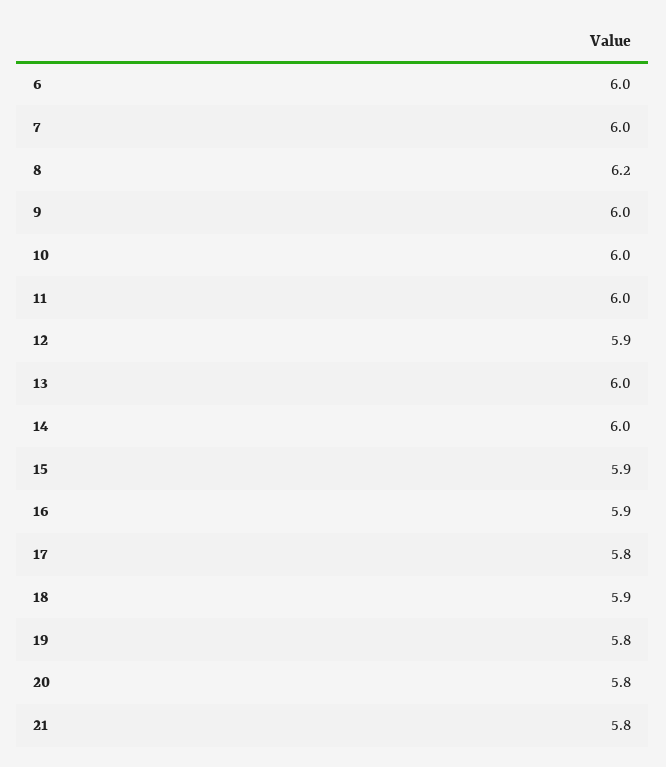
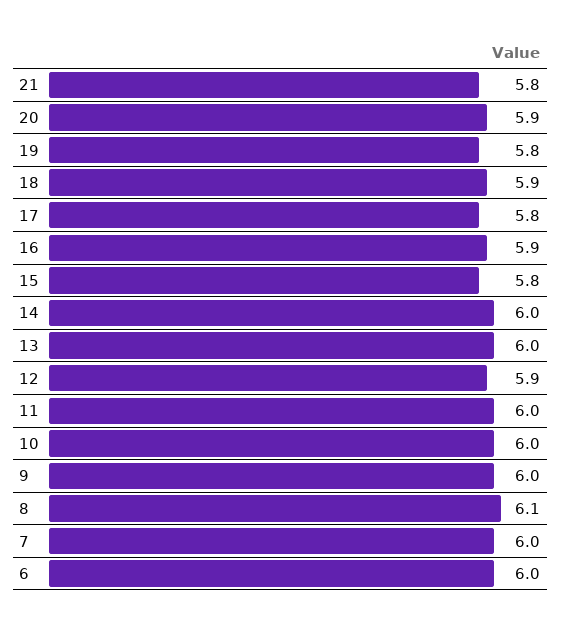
  {
    "6": 6,
    "7": 6,
-   "8": 6.2,
+   "8": 6.1,
    "9": 6,
    "10": 6,
    "11": 6,
    "12": 5.9,
    "13": 6,
    "14": 6,
-   "15": 5.9,
+   "15": 5.8,
    "16": 5.9,
    "17": 5.8,
    "18": 5.9,
    "19": 5.8,
-   "20": 5.8,
+   "20": 5.9,
    "21": 5.8
  }

